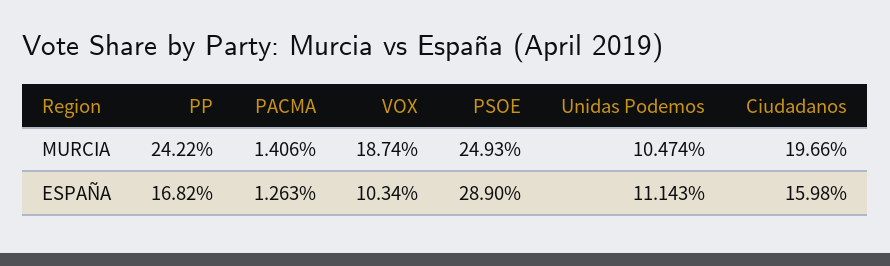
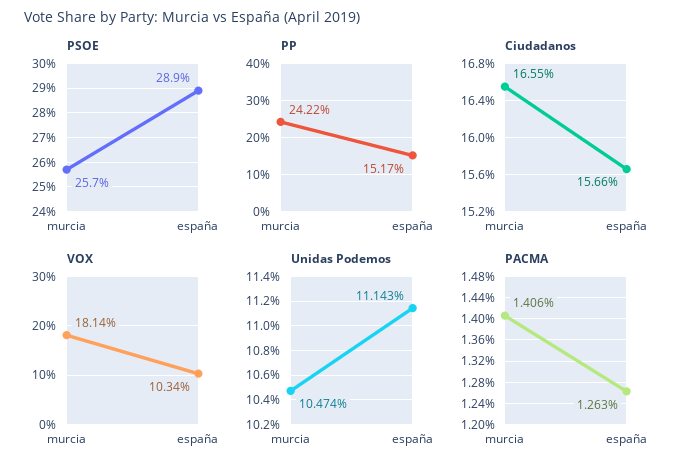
  {
    "PP": {
      "MURCIA": 24.22,
-     "ESPAÑA": 16.82
+     "ESPAÑA": 15.17
    },
    "PACMA": {
      "MURCIA": 1.406,
      "ESPAÑA": 1.263
    },
    "VOX": {
-     "MURCIA": 18.74,
+     "MURCIA": 18.14,
      "ESPAÑA": 10.34
    },
    "PSOE": {
-     "MURCIA": 24.93,
+     "MURCIA": 25.7,
      "ESPAÑA": 28.9
    },
    "Unidas Podemos": {
      "MURCIA": 10.474,
      "ESPAÑA": 11.143
    },
    "Ciudadanos": {
-     "MURCIA": 19.66,
+     "MURCIA": 16.55,
-     "ESPAÑA": 15.98
+     "ESPAÑA": 15.66
    }
  }

